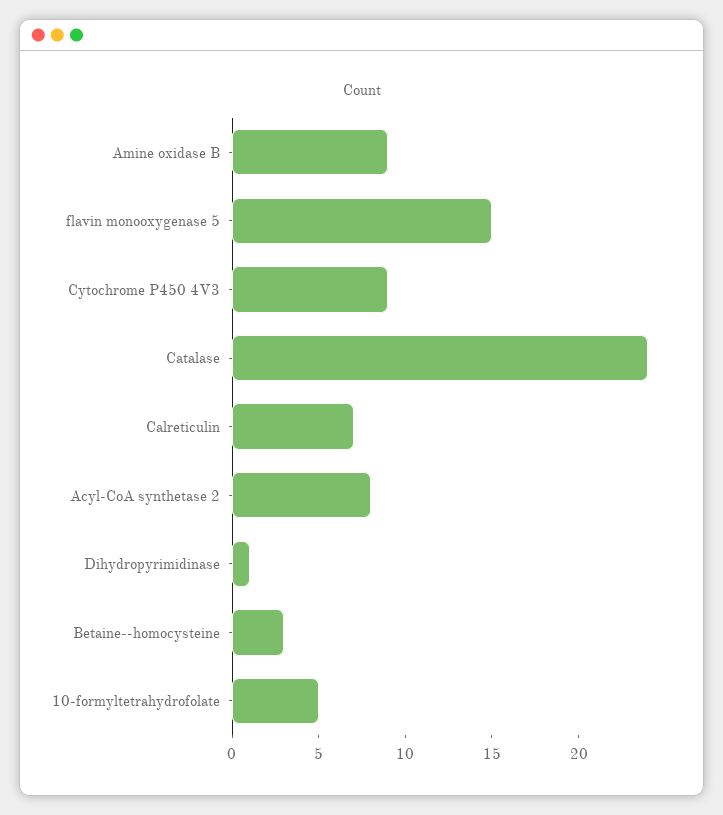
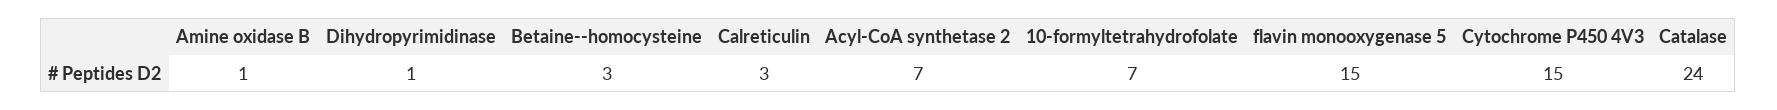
  {
-   "Amine oxidase B": 9,
+   "Amine oxidase B": 1,
    "flavin monooxygenase 5": 15,
-   "Cytochrome P450 4V3": 9,
+   "Cytochrome P450 4V3": 15,
    "Catalase": 24,
-   "Calreticulin": 7,
+   "Calreticulin": 3,
-   "Acyl-CoA synthetase 2": 8,
+   "Acyl-CoA synthetase 2": 7,
    "Dihydropyrimidinase": 1,
    "Betaine--homocysteine": 3,
-   "10-formyltetrahydrofolate": 5
+   "10-formyltetrahydrofolate": 7
  }

